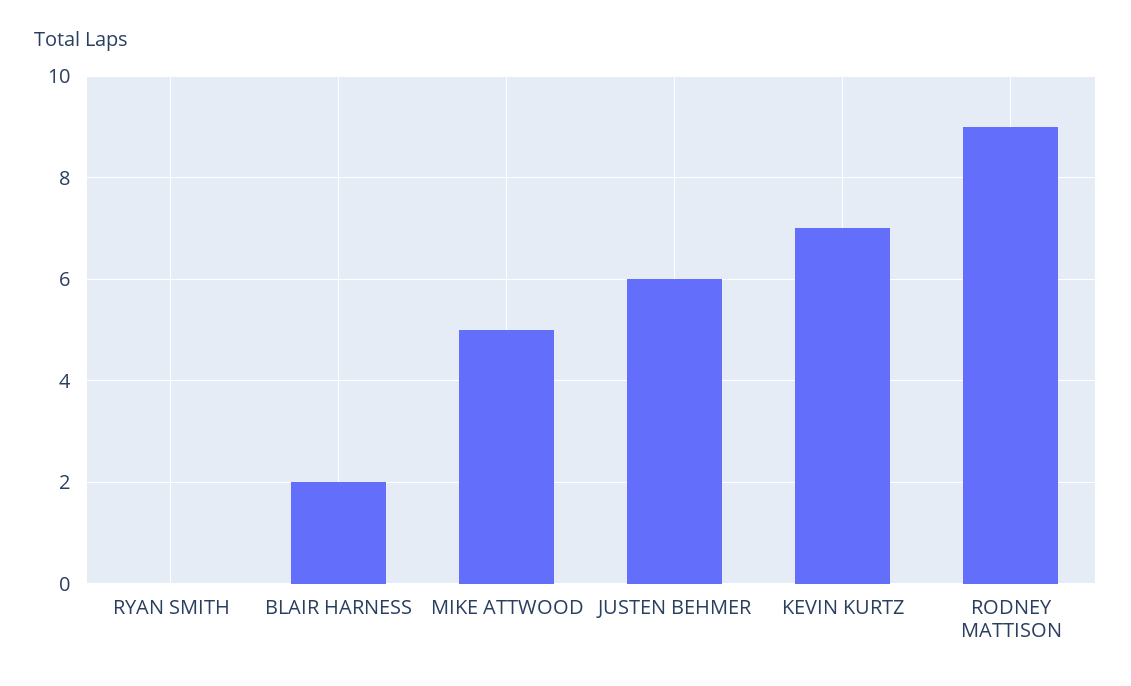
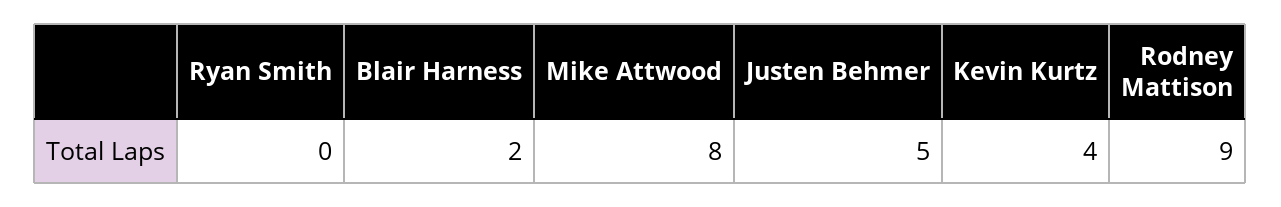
  {
    "RYAN SMITH": 0,
    "BLAIR HARNESS": 2,
-   "MIKE ATTWOOD": 5,
+   "MIKE ATTWOOD": 8,
-   "JUSTEN BEHMER": 6,
+   "JUSTEN BEHMER": 5,
-   "KEVIN KURTZ": 7,
+   "KEVIN KURTZ": 4,
    "RODNEY MATTISON": 9
  }

